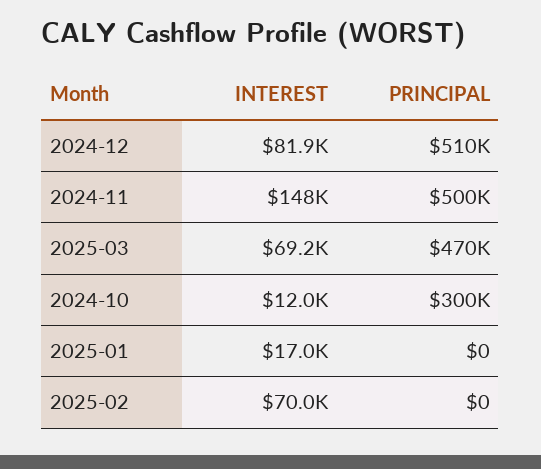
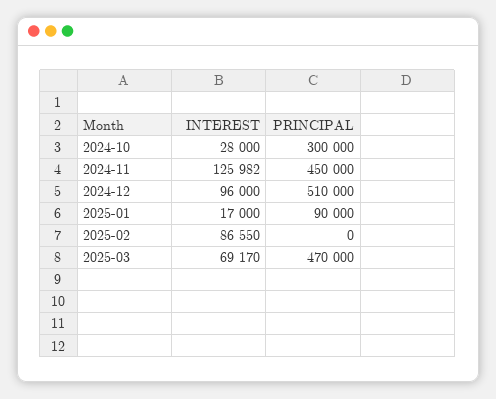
  {
    "INTEREST": {
-     "2024-12": 81900,
+     "2024-12": 96000,
-     "2024-11": 148000,
+     "2024-11": 125982,
      "2025-03": 69170,
-     "2024-10": 12000,
+     "2024-10": 28000,
      "2025-01": 17000,
-     "2025-02": 70000
+     "2025-02": 86550
    },
    "PRINCIPAL": {
      "2024-12": 510000,
-     "2024-11": 500000,
+     "2024-11": 450000,
      "2025-03": 470000,
      "2024-10": 300000,
-     "2025-01": 0,
+     "2025-01": 90000,
      "2025-02": 0
    }
  }

